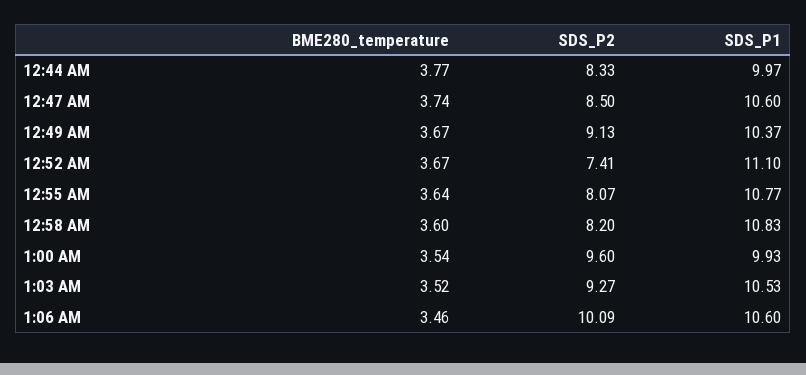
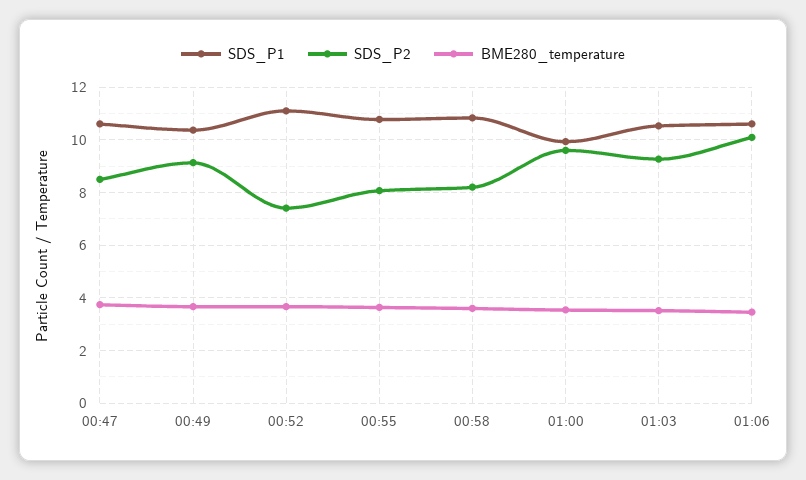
  {
    "BME280_temperature": {
-     "12:44 AM": 3.77,
      "12:47 AM": 3.74,
      "12:49 AM": 3.67,
      "12:52 AM": 3.67,
      "12:55 AM": 3.64,
      "12:58 AM": 3.6,
      "1:00 AM": 3.54,
      "1:03 AM": 3.52,
      "1:06 AM": 3.46
    },
    "SDS_P2": {
-     "12:44 AM": 8.33,
      "12:47 AM": 8.5,
      "12:49 AM": 9.13,
      "12:52 AM": 7.41,
      "12:55 AM": 8.07,
      "12:58 AM": 8.2,
      "1:00 AM": 9.6,
      "1:03 AM": 9.27,
      "1:06 AM": 10.09
    },
    "SDS_P1": {
-     "12:44 AM": 9.97,
      "12:47 AM": 10.6,
      "12:49 AM": 10.37,
      "12:52 AM": 11.1,
      "12:55 AM": 10.77,
      "12:58 AM": 10.83,
      "1:00 AM": 9.93,
      "1:03 AM": 10.53,
      "1:06 AM": 10.6
    }
  }

